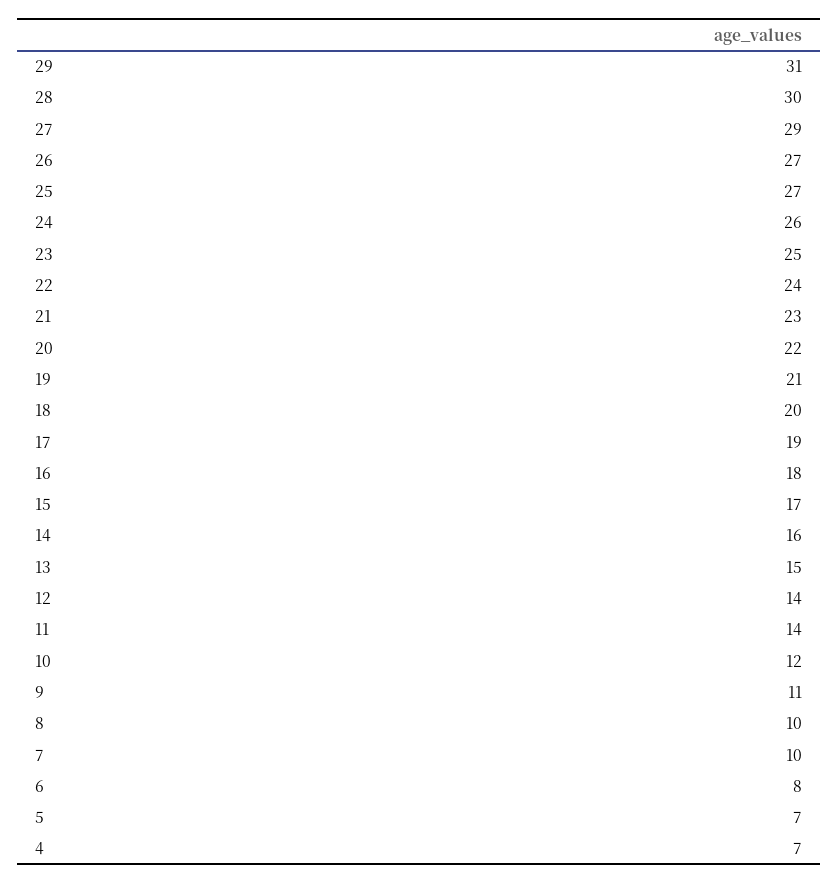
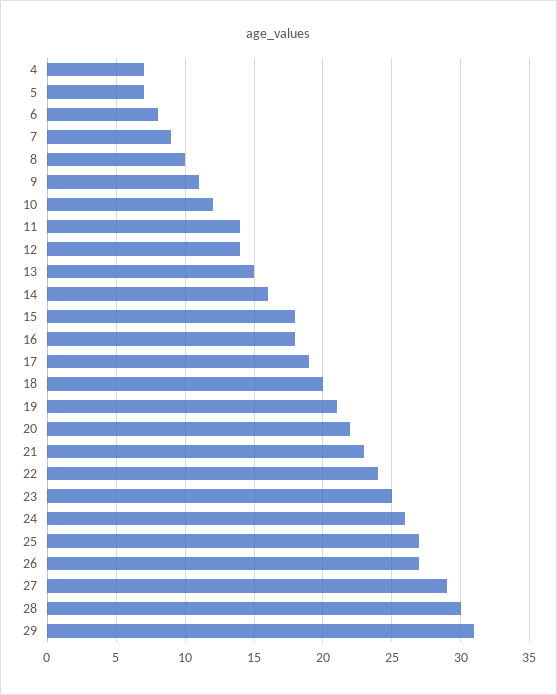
  {
    "29": 31,
    "28": 30,
    "27": 29,
    "26": 27,
    "25": 27,
    "24": 26,
    "23": 25,
    "22": 24,
    "21": 23,
    "20": 22,
    "19": 21,
    "18": 20,
    "17": 19,
    "16": 18,
-   "15": 17,
+   "15": 18,
    "14": 16,
    "13": 15,
    "12": 14,
    "11": 14,
    "10": 12,
    "9": 11,
    "8": 10,
-   "7": 10,
+   "7": 9,
    "6": 8,
    "5": 7,
    "4": 7
  }

